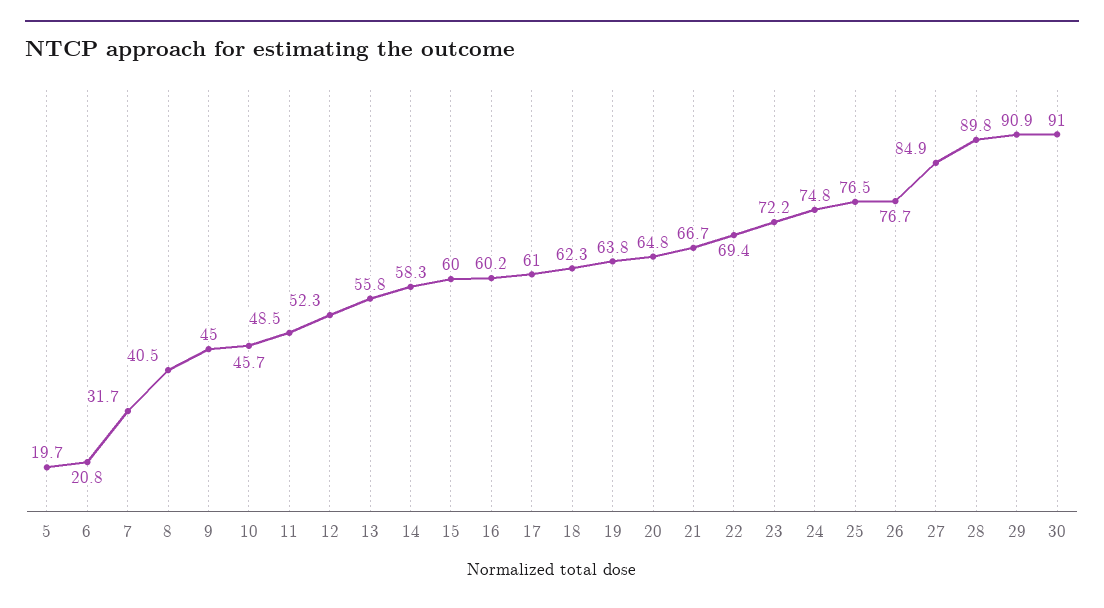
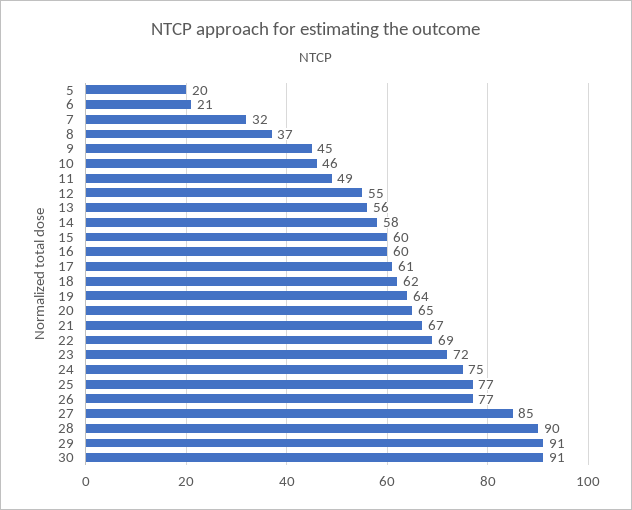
  {
    "5": 19.7,
    "6": 20.8,
    "7": 31.7,
-   "8": 40.5,
+   "8": 37,
    "9": 45,
    "10": 45.7,
    "11": 48.5,
-   "12": 52.3,
+   "12": 55,
    "13": 55.8,
    "14": 58.3,
    "15": 60,
    "16": 60.2,
    "17": 61,
    "18": 62.3,
    "19": 63.8,
    "20": 64.8,
    "21": 66.7,
    "22": 69.4,
    "23": 72.2,
    "24": 74.8,
    "25": 76.5,
    "26": 76.7,
    "27": 84.9,
    "28": 89.8,
    "29": 90.9,
    "30": 91
  }

